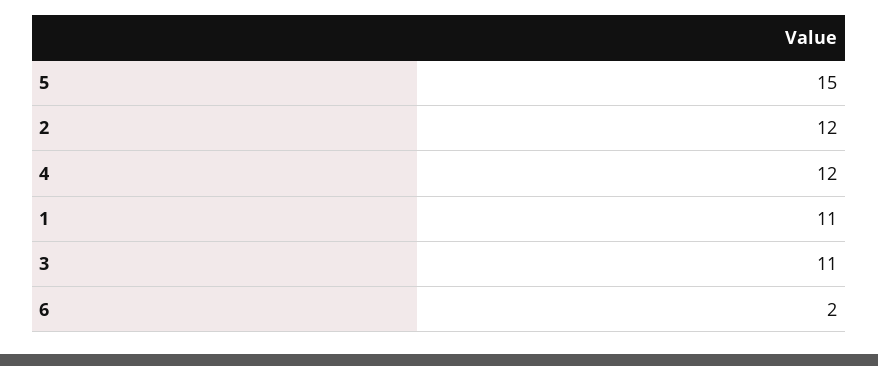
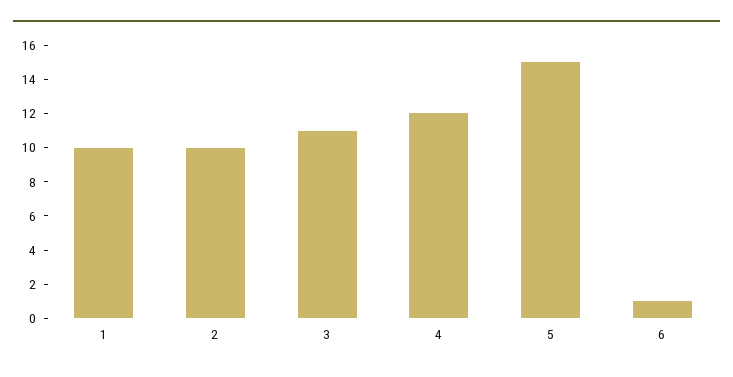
  {
    "5": 15,
-   "2": 12,
+   "2": 10,
    "4": 12,
-   "1": 11,
+   "1": 10,
    "3": 11,
-   "6": 2
+   "6": 1
  }

